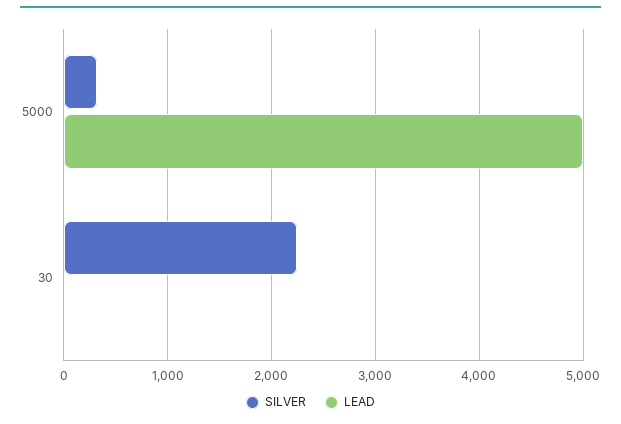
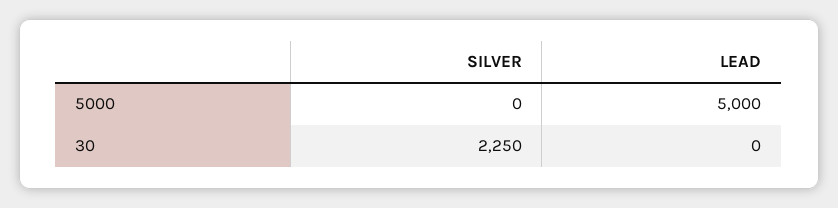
  {
    "SILVER": {
-     "5000": 300,
+     "5000": 0,
      "30": 2250
    },
    "LEAD": {
      "5000": 5000,
      "30": 0
    }
  }

